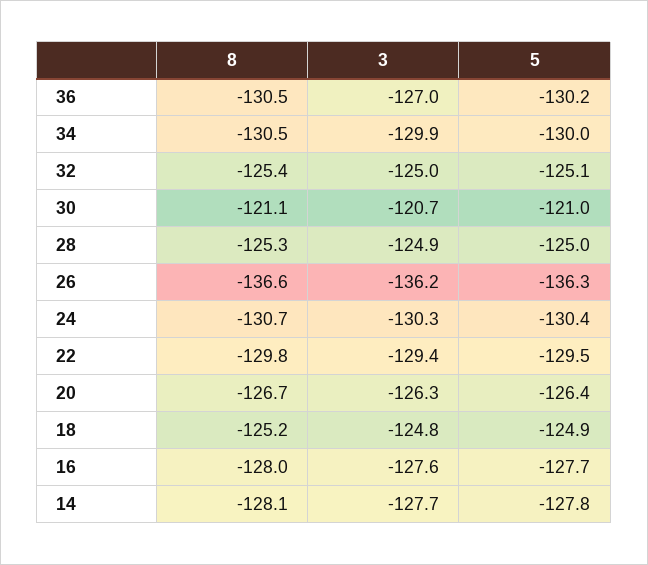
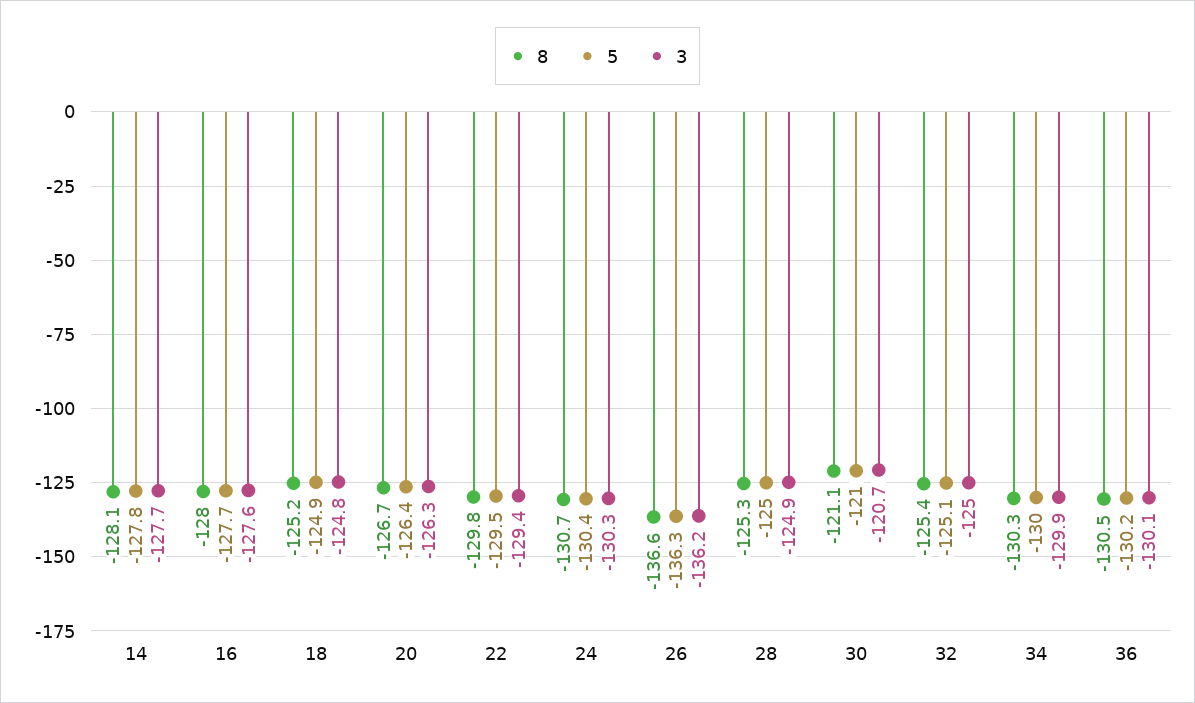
  {
    "8": {
      "36": -130.5,
-     "34": -130.5,
+     "34": -130.3,
      "32": -125.4,
      "30": -121.1,
      "28": -125.3,
      "26": -136.6,
      "24": -130.7,
      "22": -129.8,
      "20": -126.7,
      "18": -125.2,
      "16": -128,
      "14": -128.1
    },
    "3": {
-     "36": -127,
+     "36": -130.1,
      "34": -129.9,
      "32": -125,
      "30": -120.7,
      "28": -124.9,
      "26": -136.2,
      "24": -130.3,
      "22": -129.4,
      "20": -126.3,
      "18": -124.8,
      "16": -127.6,
      "14": -127.7
    },
    "5": {
      "36": -130.2,
      "34": -130,
      "32": -125.1,
      "30": -121,
      "28": -125,
      "26": -136.3,
      "24": -130.4,
      "22": -129.5,
      "20": -126.4,
      "18": -124.9,
      "16": -127.7,
      "14": -127.8
    }
  }

